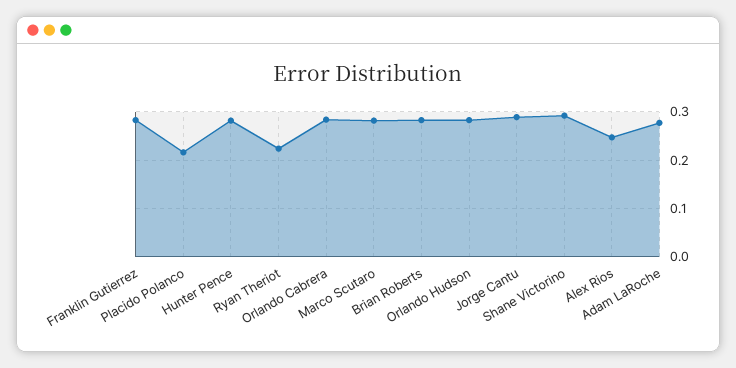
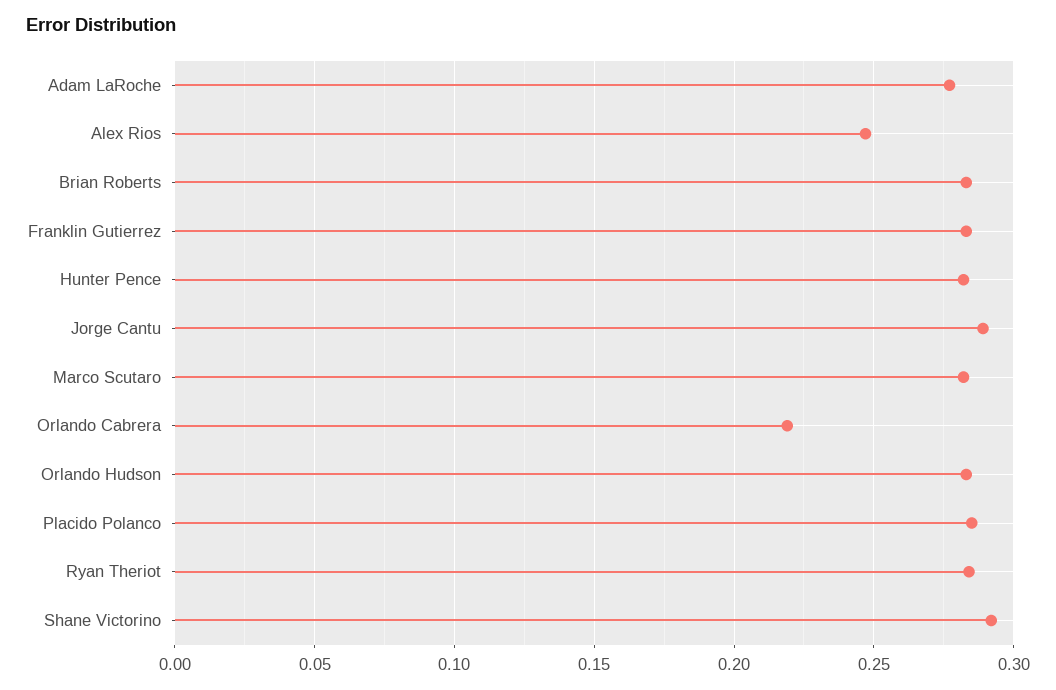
  {
    "Franklin Gutierrez": 0.285,
-   "Placido Polanco": 0.22,
+   "Placido Polanco": 0.285,
    "Hunter Pence": 0.28,
-   "Ryan Theriot": 0.22,
+   "Ryan Theriot": 0.285,
-   "Orlando Cabrera": 0.28,
+   "Orlando Cabrera": 0.22,
    "Marco Scutaro": 0.28,
    "Brian Roberts": 0.285,
    "Orlando Hudson": 0.285,
    "Jorge Cantu": 0.29,
    "Shane Victorino": 0.29,
    "Alex Rios": 0.245,
    "Adam LaRoche": 0.275
  }

